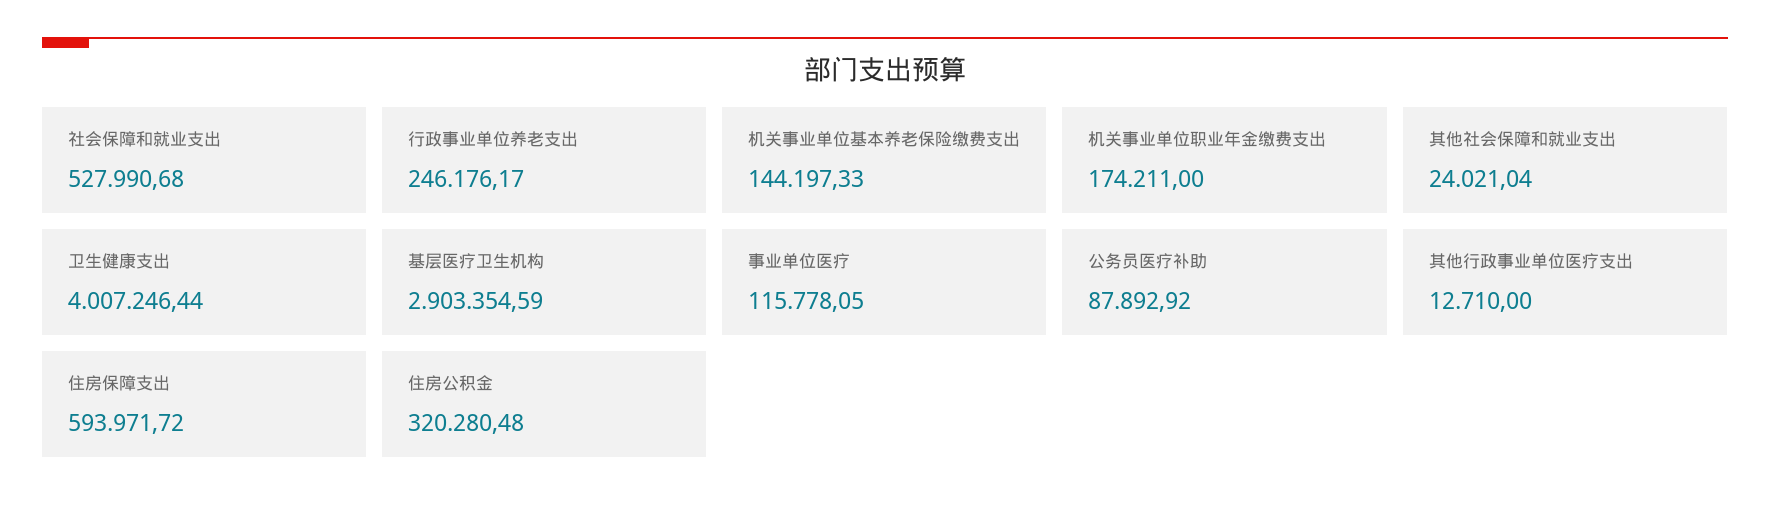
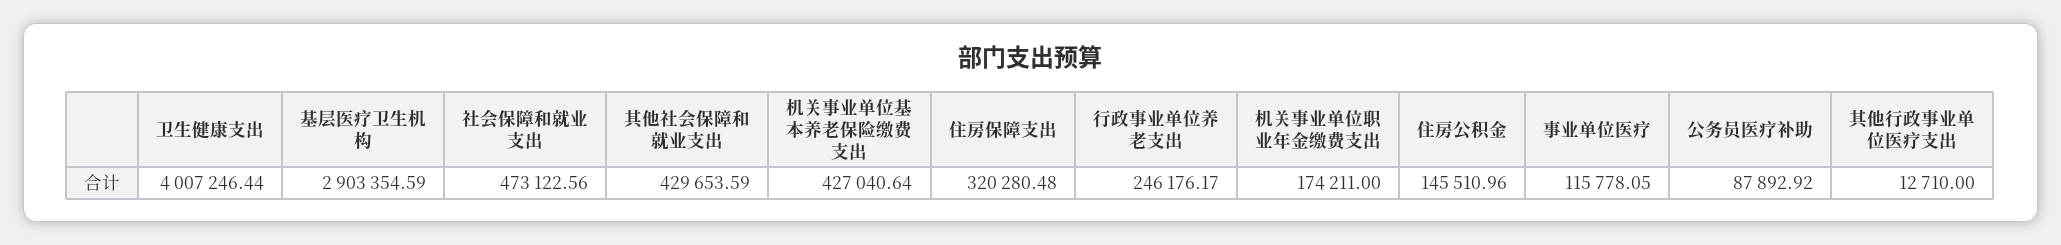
  {
-   "社会保障和就业支出": 527990.68,
+   "社会保障和就业支出": 473122.56,
    "行政事业单位养老支出": 246176.17,
-   "机关事业单位基本养老保险缴费支出": 144197.33,
+   "机关事业单位基本养老保险缴费支出": 427040.64,
    "机关事业单位职业年金缴费支出": 174211,
-   "其他社会保障和就业支出": 24021.04,
+   "其他社会保障和就业支出": 429653.59,
    "卫生健康支出": 4007246.44,
    "基层医疗卫生机构": 2903354.59,
    "事业单位医疗": 115778.05,
    "公务员医疗补助": 87892.92,
    "其他行政事业单位医疗支出": 12710,
-   "住房保障支出": 593971.72,
+   "住房保障支出": 320280.48,
-   "住房公积金": 320280.48
+   "住房公积金": 145510.96
  }

